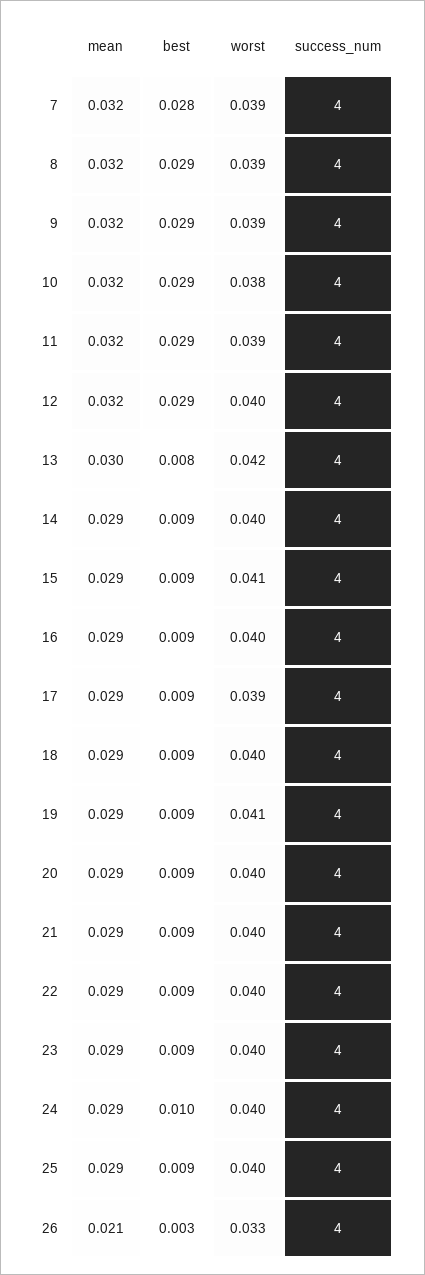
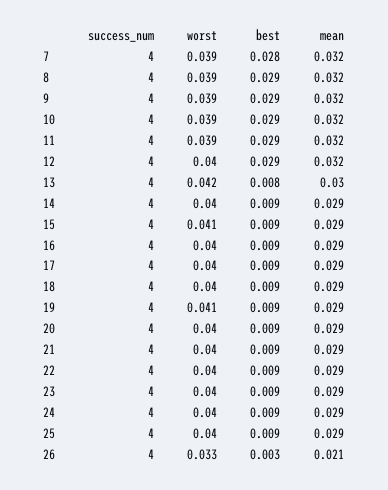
  {
    "mean": {
      "7": 0.032,
      "8": 0.032,
      "9": 0.032,
      "10": 0.032,
      "11": 0.032,
      "12": 0.032,
      "13": 0.03,
      "14": 0.029,
      "15": 0.029,
      "16": 0.029,
      "17": 0.029,
      "18": 0.029,
      "19": 0.029,
      "20": 0.029,
      "21": 0.029,
      "22": 0.029,
      "23": 0.029,
      "24": 0.029,
      "25": 0.029,
      "26": 0.021
    },
    "best": {
      "7": 0.028,
      "8": 0.029,
      "9": 0.029,
      "10": 0.029,
      "11": 0.029,
      "12": 0.029,
      "13": 0.008,
      "14": 0.009,
      "15": 0.009,
      "16": 0.009,
      "17": 0.009,
      "18": 0.009,
      "19": 0.009,
      "20": 0.009,
      "21": 0.009,
      "22": 0.009,
      "23": 0.009,
-     "24": 0.01,
+     "24": 0.009,
      "25": 0.009,
      "26": 0.003
    },
    "worst": {
      "7": 0.039,
      "8": 0.039,
      "9": 0.039,
-     "10": 0.038,
+     "10": 0.039,
      "11": 0.039,
      "12": 0.04,
      "13": 0.042,
      "14": 0.04,
      "15": 0.041,
      "16": 0.04,
-     "17": 0.039,
+     "17": 0.04,
      "18": 0.04,
      "19": 0.041,
      "20": 0.04,
      "21": 0.04,
      "22": 0.04,
      "23": 0.04,
      "24": 0.04,
      "25": 0.04,
      "26": 0.033
    },
    "success_num": {
      "7": 4,
      "8": 4,
      "9": 4,
      "10": 4,
      "11": 4,
      "12": 4,
      "13": 4,
      "14": 4,
      "15": 4,
      "16": 4,
      "17": 4,
      "18": 4,
      "19": 4,
      "20": 4,
      "21": 4,
      "22": 4,
      "23": 4,
      "24": 4,
      "25": 4,
      "26": 4
    }
  }

